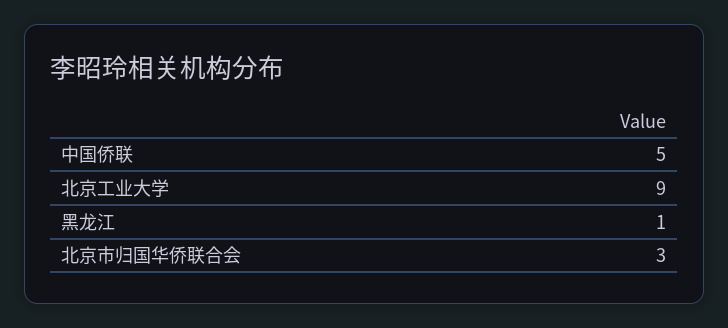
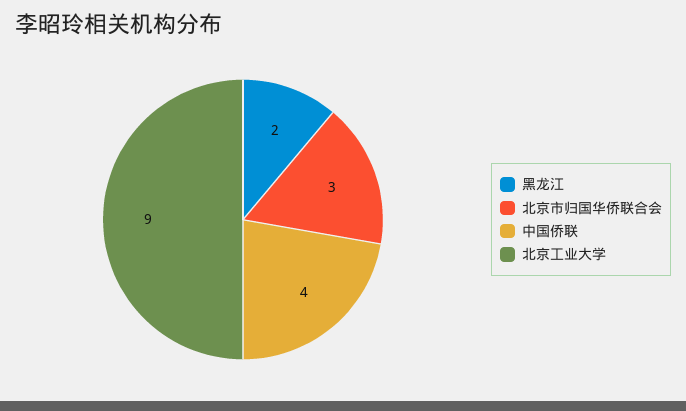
  {
-   "中国侨联": 5,
+   "中国侨联": 4,
    "北京工业大学": 9,
-   "黑龙江": 1,
+   "黑龙江": 2,
    "北京市归国华侨联合会": 3
  }

